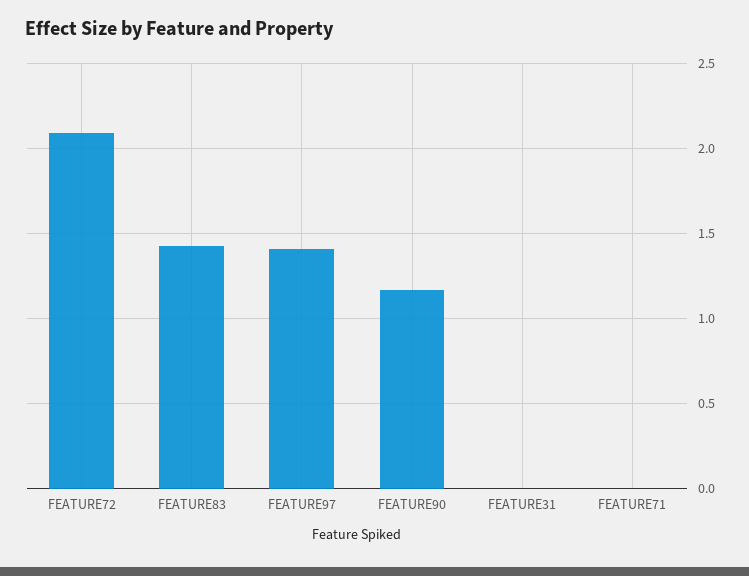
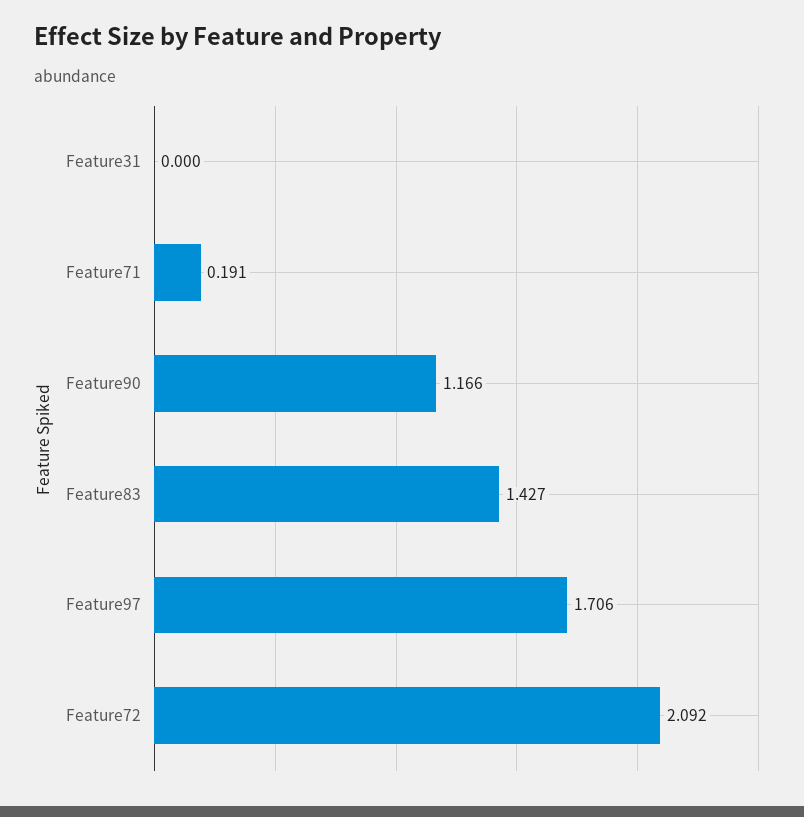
  {
    "FEATURE72": 2.092,
    "FEATURE83": 1.427,
-   "FEATURE97": 1.4,
+   "FEATURE97": 1.706,
    "FEATURE90": 1.166,
    "FEATURE31": 0,
-   "FEATURE71": 0
+   "FEATURE71": 0.191
  }

